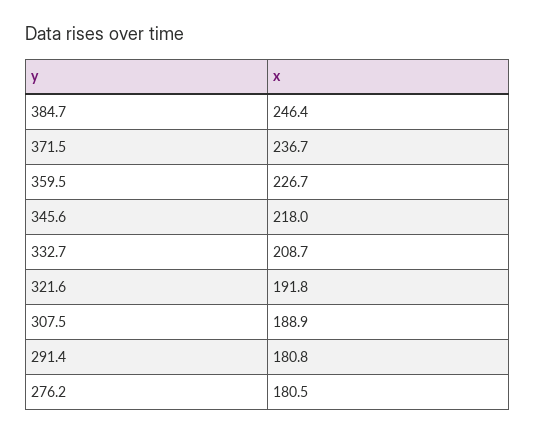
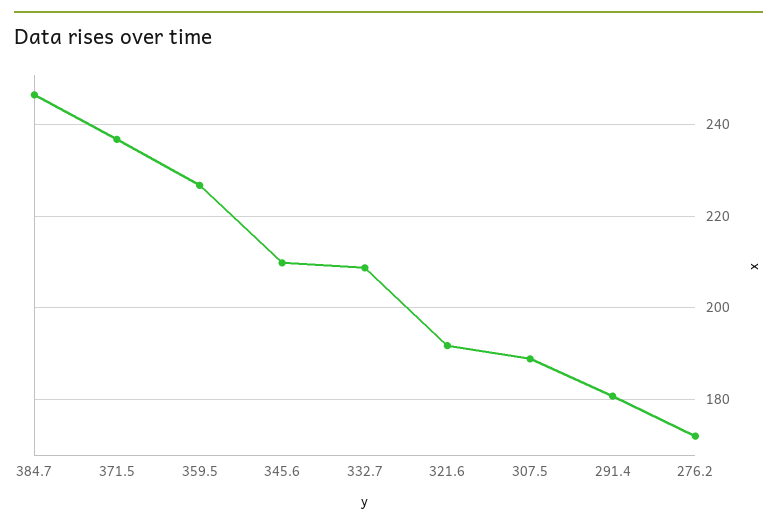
  {
    "384.7": 246.4,
    "371.5": 236.7,
    "359.5": 226.7,
-   "345.6": 218,
+   "345.6": 210,
    "332.7": 208.7,
    "321.6": 191.8,
    "307.5": 188.9,
    "291.4": 180.8,
-   "276.2": 180.5
+   "276.2": 172
  }

